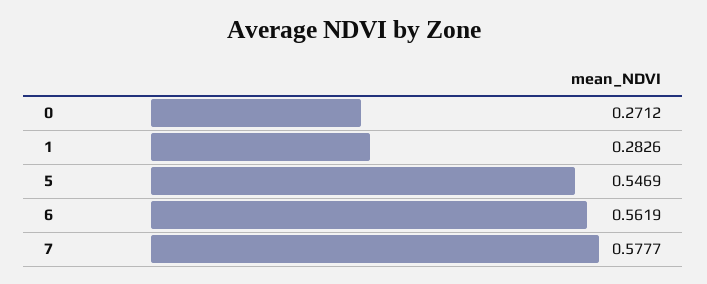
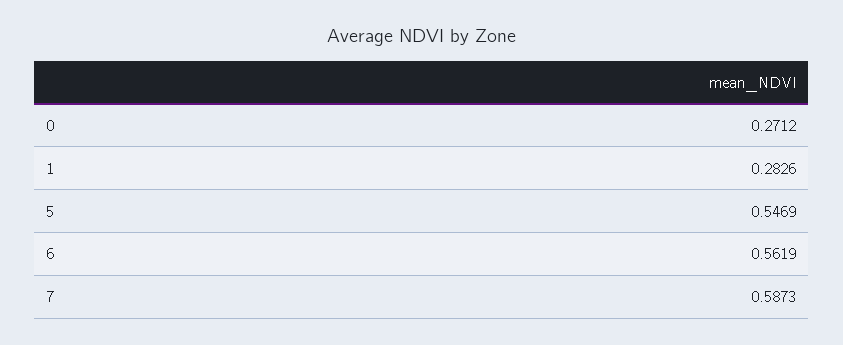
  {
    "0": 0.2712,
    "1": 0.2826,
    "5": 0.5469,
    "6": 0.5619,
-   "7": 0.5777
+   "7": 0.5873
  }

